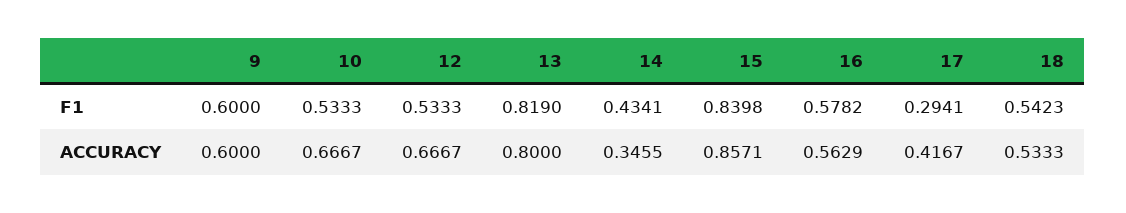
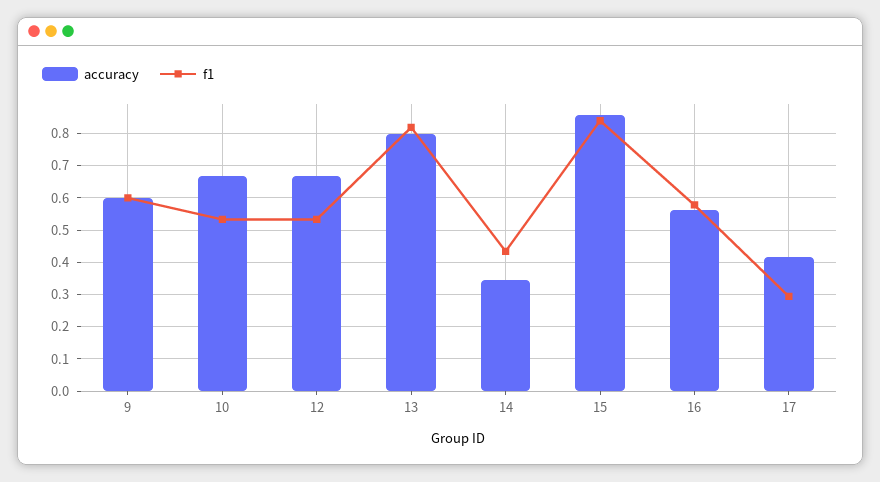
  {
    "F1": {
      "9": 0.6,
      "10": 0.5333,
      "12": 0.5333,
      "13": 0.819,
      "14": 0.4341,
      "15": 0.8398,
      "16": 0.5782,
-     "17": 0.2941,
+     "17": 0.2941
-     "18": 0.5423
    },
    "ACCURACY": {
      "9": 0.6,
      "10": 0.6667,
      "12": 0.6667,
      "13": 0.8,
      "14": 0.3455,
      "15": 0.8571,
      "16": 0.5629,
-     "17": 0.4167,
+     "17": 0.4167
-     "18": 0.5333
    }
  }

